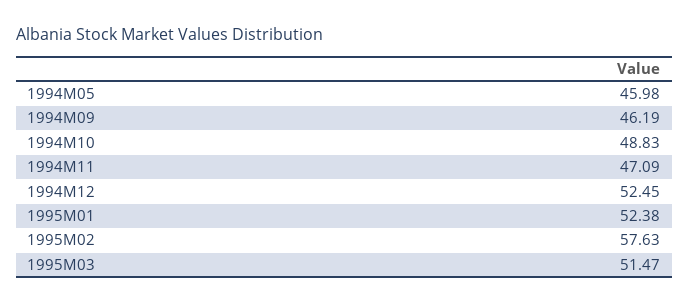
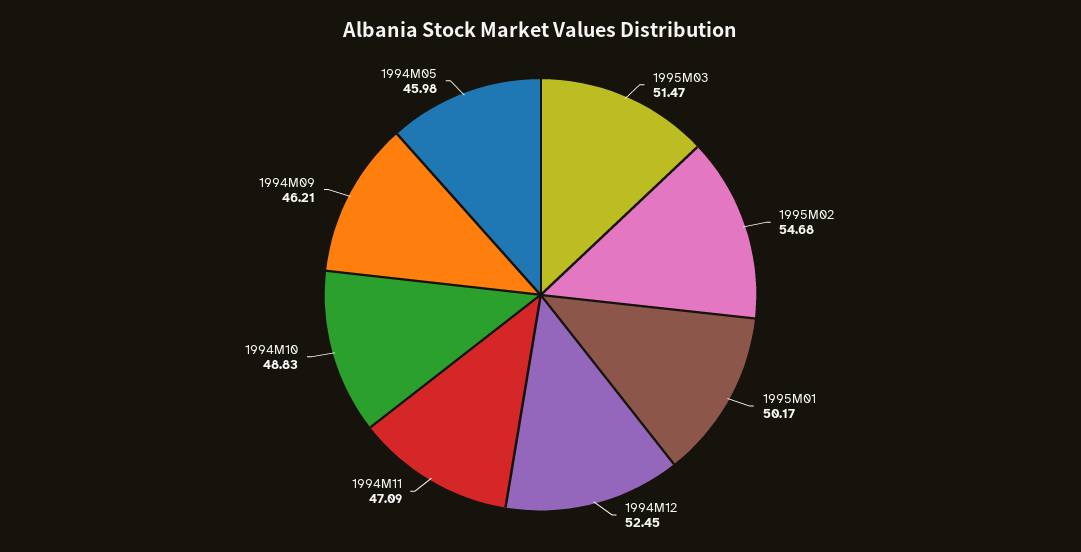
  {
    "1994M05": 45.98,
-   "1994M09": 46.19,
+   "1994M09": 46.21,
    "1994M10": 48.83,
    "1994M11": 47.09,
    "1994M12": 52.45,
-   "1995M01": 52.38,
+   "1995M01": 50.17,
-   "1995M02": 57.63,
+   "1995M02": 54.68,
    "1995M03": 51.47
  }

